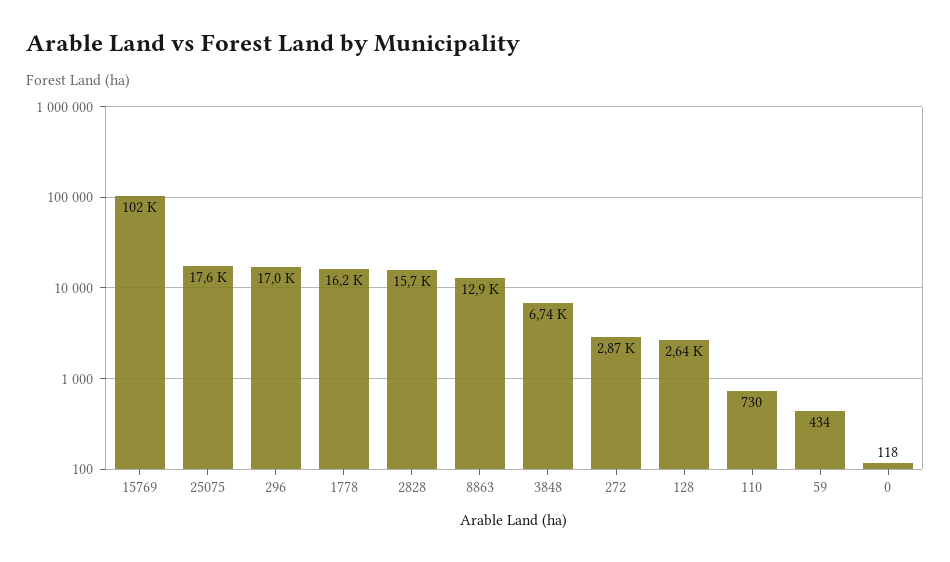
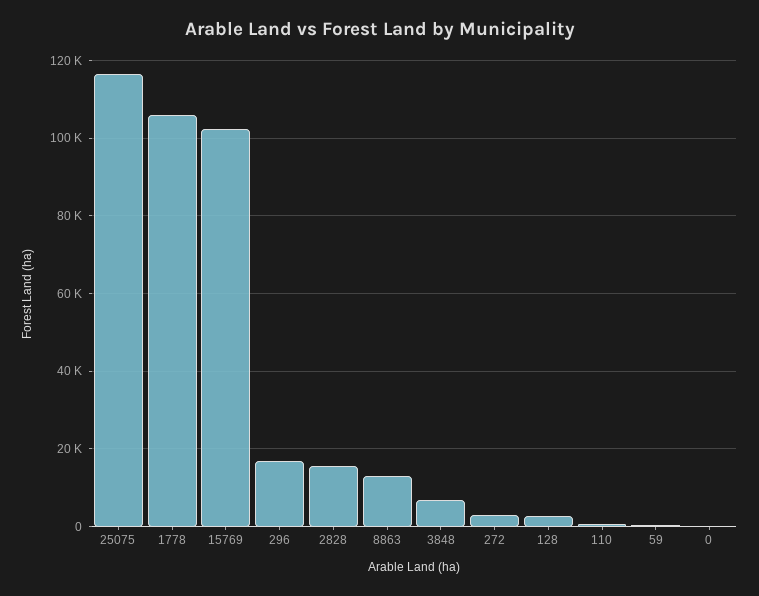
  {
    "15769": 102000,
-   "25075": 17600,
+   "25075": 116000,
    "296": 17000,
-   "1778": 16200,
+   "1778": 106000,
    "2828": 15700,
    "8863": 12900,
    "3848": 6740,
    "272": 2870,
    "128": 2640,
    "110": 730,
    "59": 434,
    "0": 118
  }

